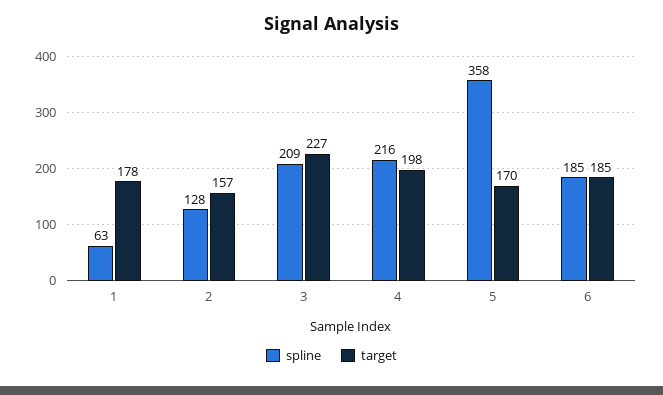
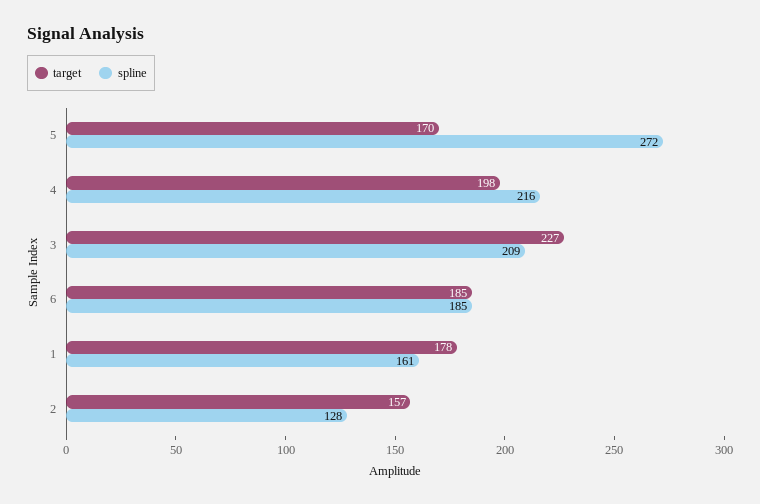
  {
    "spline": {
-     "1": 63,
+     "1": 161,
      "2": 128,
      "3": 209,
      "4": 216,
-     "5": 358,
+     "5": 272,
      "6": 185
    },
    "target": {
      "1": 178,
      "2": 157,
      "3": 227,
      "4": 198,
      "5": 170,
      "6": 185
    }
  }

